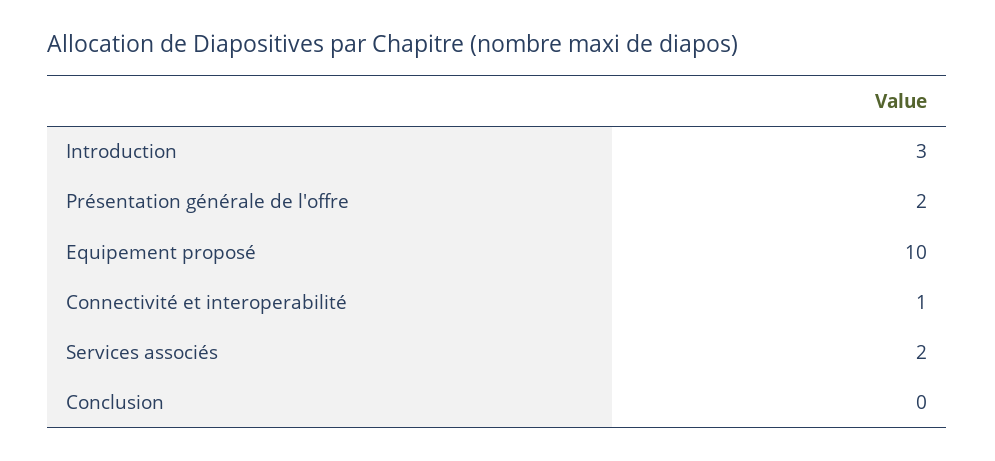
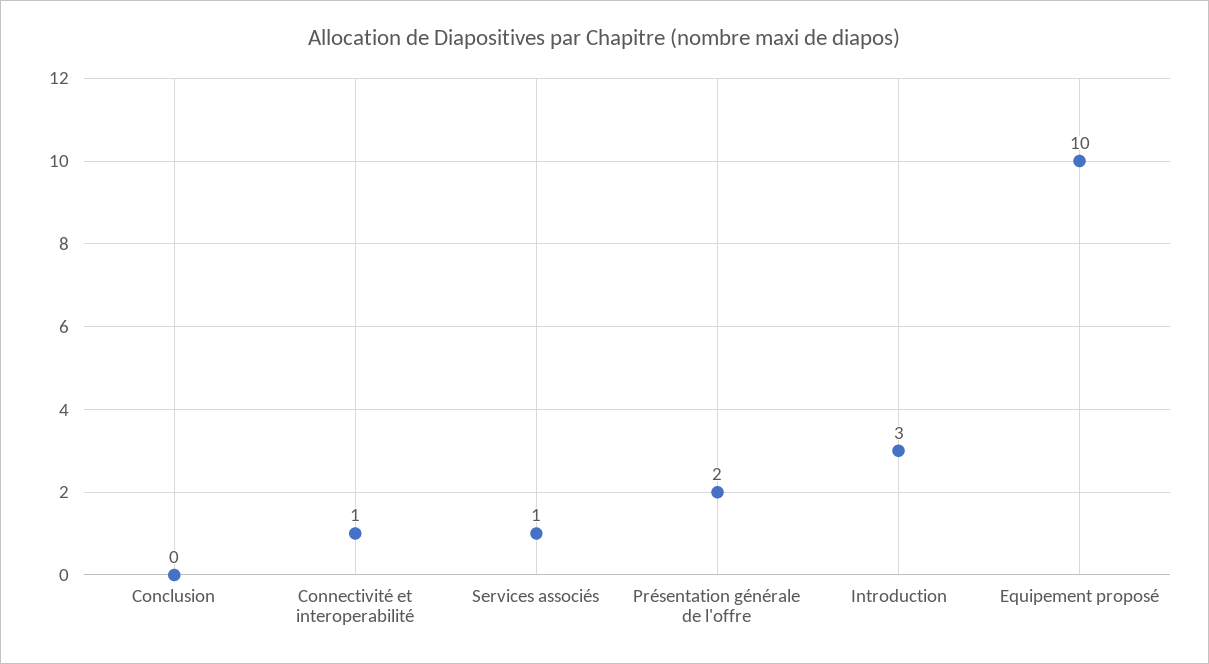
  {
    "Introduction": 3,
    "Présentation générale de l'offre": 2,
    "Equipement proposé": 10,
    "Connectivité et interoperabilité": 1,
-   "Services associés": 2,
+   "Services associés": 1,
    "Conclusion": 0
  }

